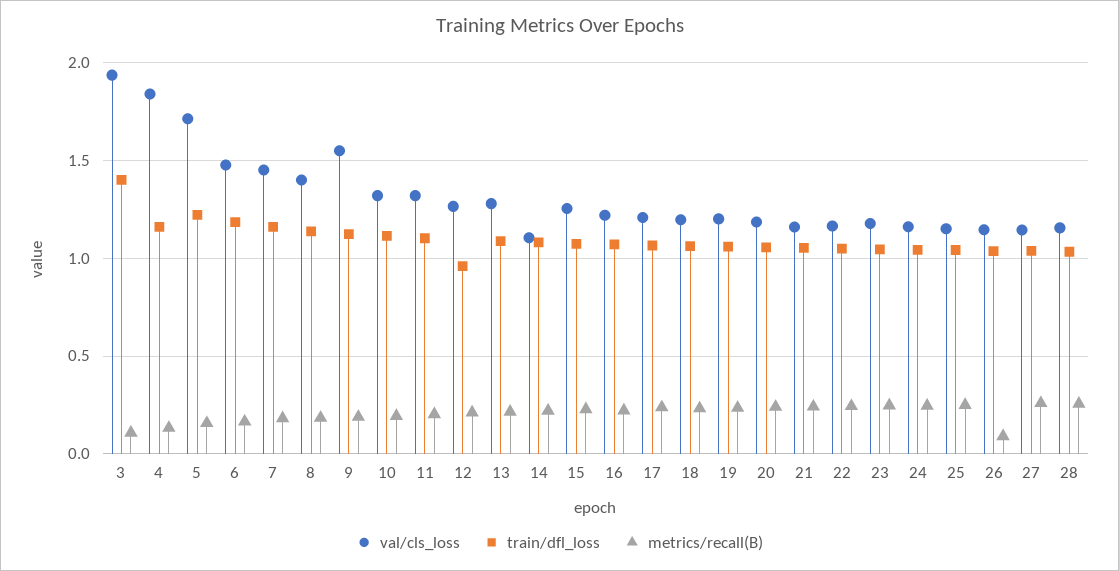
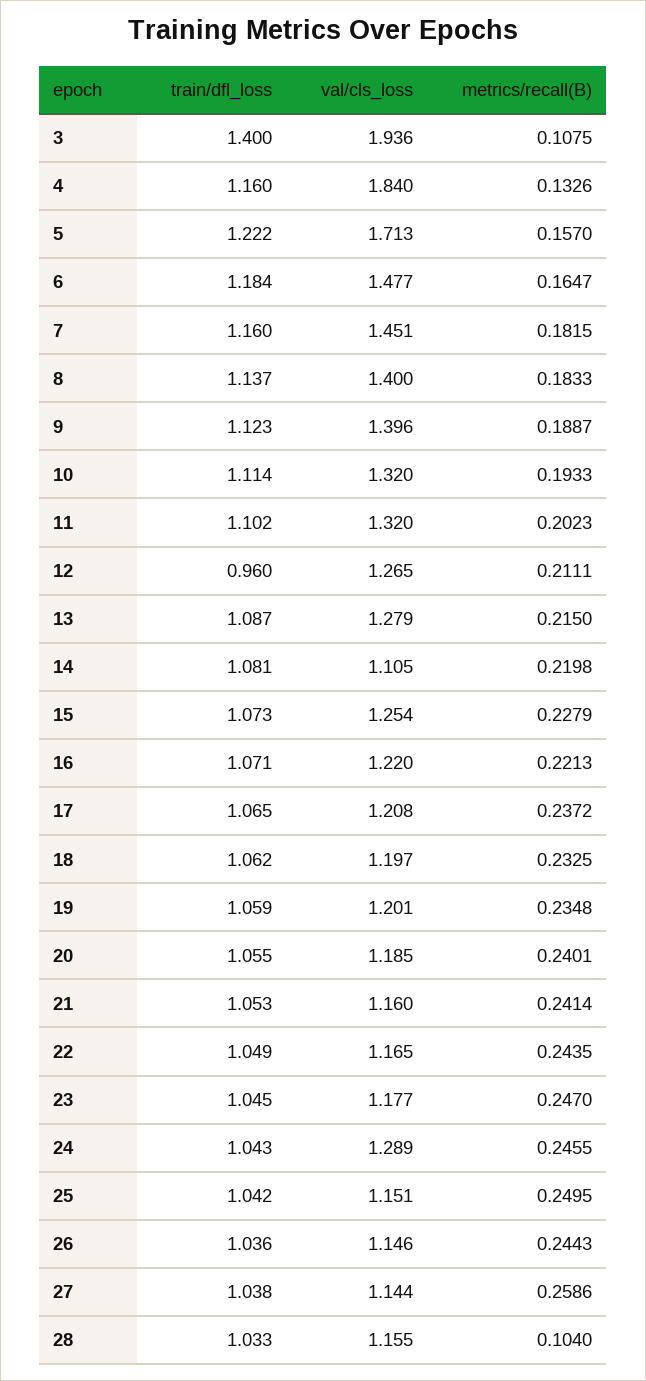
  {
    "val/cls_loss": {
      "3": 1.936,
      "4": 1.84,
      "5": 1.713,
      "6": 1.477,
      "7": 1.451,
      "8": 1.4,
-     "9": 1.55,
+     "9": 1.396,
      "10": 1.32,
      "11": 1.32,
      "12": 1.265,
      "13": 1.279,
      "14": 1.105,
      "15": 1.254,
      "16": 1.22,
      "17": 1.208,
      "18": 1.197,
      "19": 1.201,
      "20": 1.185,
      "21": 1.16,
      "22": 1.165,
      "23": 1.177,
-     "24": 1.15,
+     "24": 1.289,
      "25": 1.151,
      "26": 1.146,
      "27": 1.144,
      "28": 1.155
    },
    "train/dfl_loss": {
      "3": 1.4,
      "4": 1.16,
      "5": 1.222,
      "6": 1.184,
      "7": 1.16,
      "8": 1.137,
      "9": 1.123,
      "10": 1.114,
      "11": 1.102,
      "12": 0.96,
      "13": 1.087,
      "14": 1.081,
      "15": 1.073,
      "16": 1.071,
      "17": 1.065,
      "18": 1.062,
      "19": 1.059,
      "20": 1.055,
      "21": 1.053,
      "22": 1.049,
      "23": 1.045,
      "24": 1.043,
      "25": 1.042,
      "26": 1.036,
      "27": 1.038,
      "28": 1.033
    },
    "metrics/recall(B)": {
      "3": 0.1075,
      "4": 0.1326,
      "5": 0.157,
      "6": 0.1647,
      "7": 0.1815,
      "8": 0.1833,
      "9": 0.1887,
      "10": 0.1933,
      "11": 0.2023,
      "12": 0.2111,
      "13": 0.215,
      "14": 0.2198,
      "15": 0.2279,
      "16": 0.2213,
      "17": 0.2372,
      "18": 0.2325,
      "19": 0.2348,
      "20": 0.2401,
      "21": 0.2414,
      "22": 0.2435,
      "23": 0.247,
      "24": 0.2455,
      "25": 0.2495,
-     "26": 0.1,
+     "26": 0.2443,
      "27": 0.2586,
-     "28": 0.25
+     "28": 0.104
    }
  }

